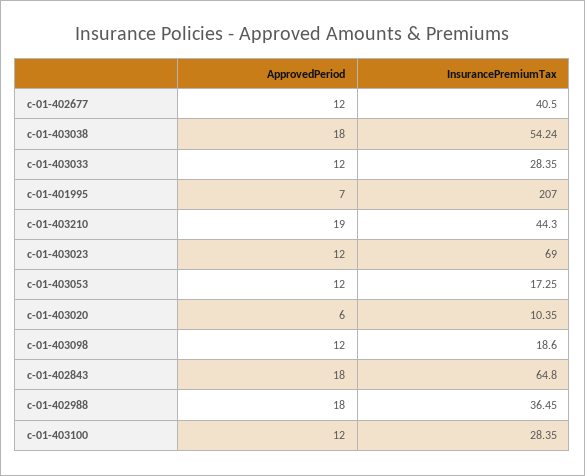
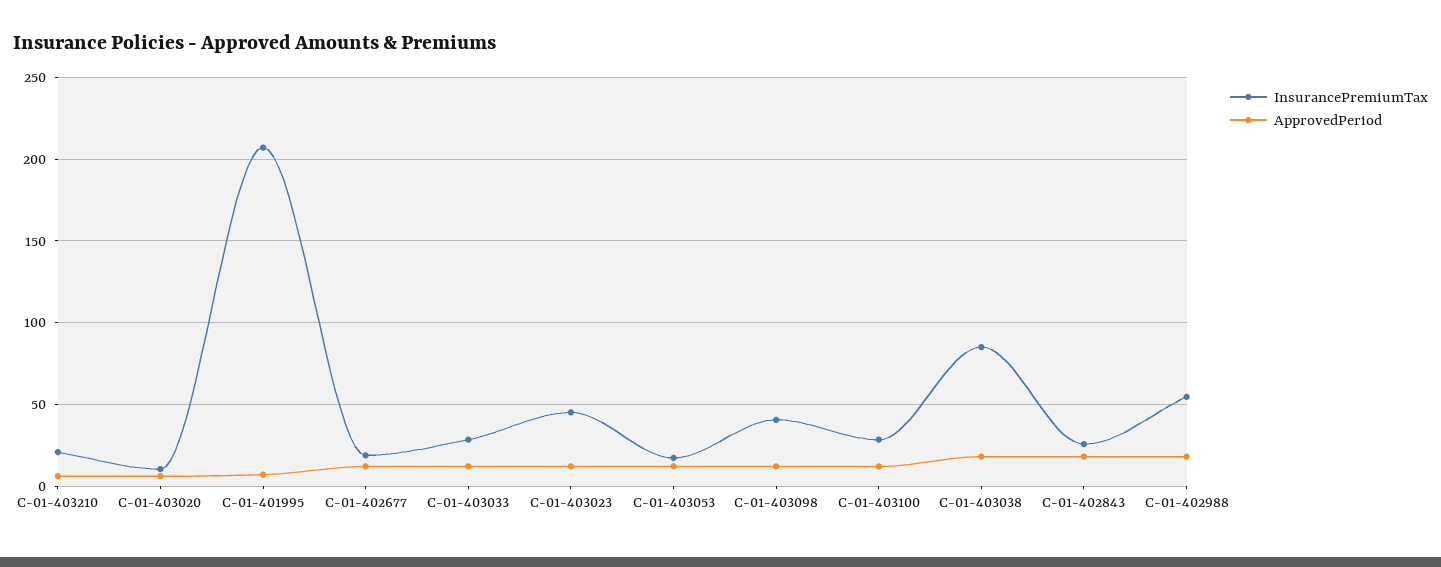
  {
    "ApprovedPeriod": {
      "c-01-402677": 12,
      "c-01-403038": 18,
      "c-01-403033": 12,
      "c-01-401995": 7,
-     "c-01-403210": 19,
+     "c-01-403210": 5,
      "c-01-403023": 12,
      "c-01-403053": 12,
      "c-01-403020": 6,
      "c-01-403098": 12,
      "c-01-402843": 18,
      "c-01-402988": 18,
      "c-01-403100": 12
    },
    "InsurancePremiumTax": {
-     "c-01-402677": 40.5,
+     "c-01-402677": 20,
-     "c-01-403038": 54.24,
+     "c-01-403038": 85,
      "c-01-403033": 28.35,
      "c-01-401995": 207,
-     "c-01-403210": 44.3,
+     "c-01-403210": 20,
-     "c-01-403023": 69,
+     "c-01-403023": 45,
      "c-01-403053": 17.25,
      "c-01-403020": 10.35,
-     "c-01-403098": 18.6,
+     "c-01-403098": 40,
-     "c-01-402843": 64.8,
+     "c-01-402843": 25,
-     "c-01-402988": 36.45,
+     "c-01-402988": 55,
      "c-01-403100": 28.35
    }
  }

